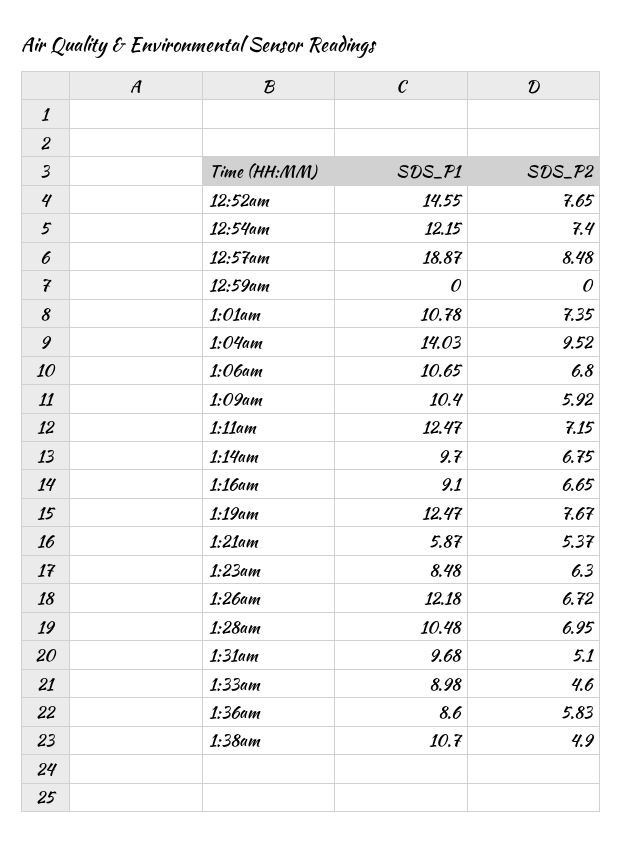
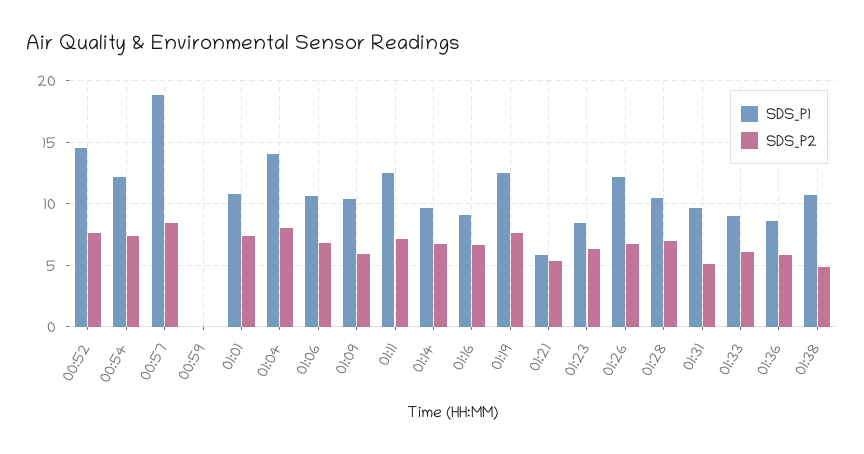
  {
    "SDS_P1": {
      "12:52am": 14.55,
      "12:54am": 12.15,
      "12:57am": 18.87,
      "12:59am": 0,
      "1:01am": 10.78,
      "1:04am": 14.03,
      "1:06am": 10.65,
      "1:09am": 10.4,
      "1:11am": 12.47,
      "1:14am": 9.7,
      "1:16am": 9.1,
      "1:19am": 12.47,
      "1:21am": 5.87,
      "1:23am": 8.48,
      "1:26am": 12.18,
      "1:28am": 10.48,
      "1:31am": 9.68,
      "1:33am": 8.98,
      "1:36am": 8.6,
      "1:38am": 10.7
    },
    "SDS_P2": {
      "12:52am": 7.65,
      "12:54am": 7.4,
      "12:57am": 8.48,
      "12:59am": 0,
      "1:01am": 7.35,
-     "1:04am": 9.52,
+     "1:04am": 8,
      "1:06am": 6.8,
      "1:09am": 5.92,
      "1:11am": 7.15,
      "1:14am": 6.75,
      "1:16am": 6.65,
      "1:19am": 7.67,
      "1:21am": 5.37,
      "1:23am": 6.3,
      "1:26am": 6.72,
      "1:28am": 6.95,
      "1:31am": 5.1,
-     "1:33am": 4.6,
+     "1:33am": 6,
      "1:36am": 5.83,
      "1:38am": 4.9
    }
  }

